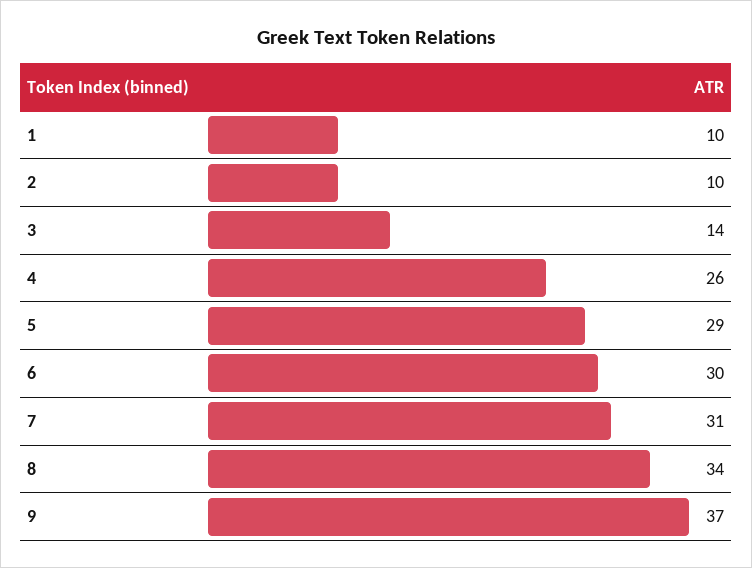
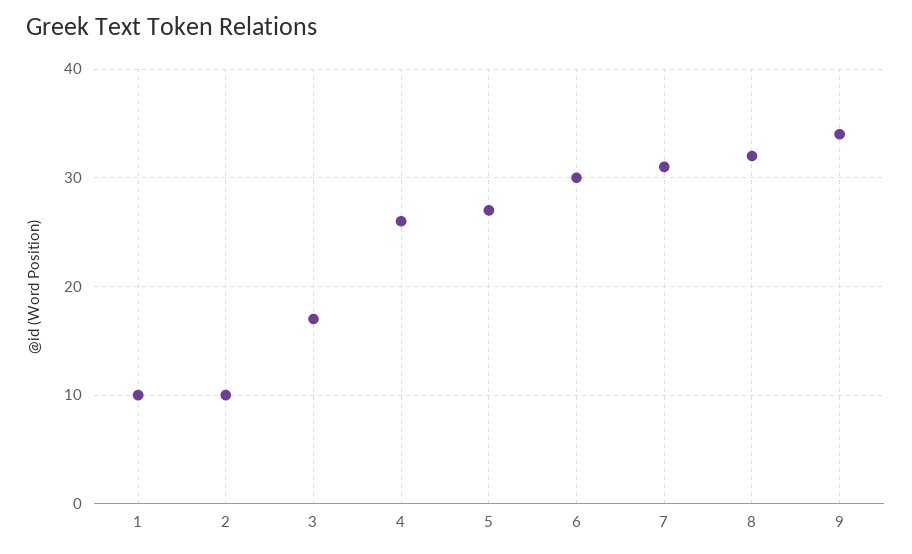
  {
    "1": 10,
    "2": 10,
-   "3": 14,
+   "3": 17,
    "4": 26,
-   "5": 29,
+   "5": 27,
    "6": 30,
    "7": 31,
-   "8": 34,
+   "8": 32,
-   "9": 37
+   "9": 34
  }

